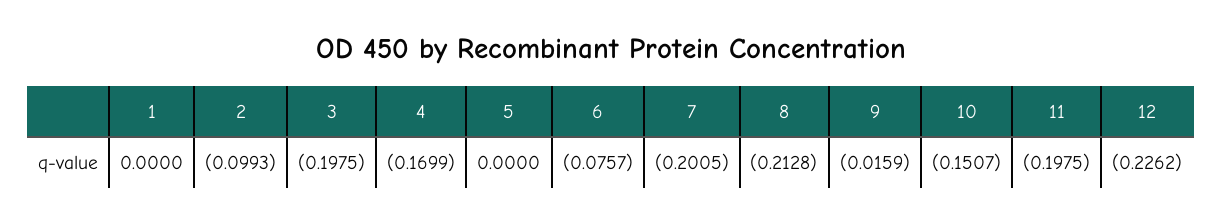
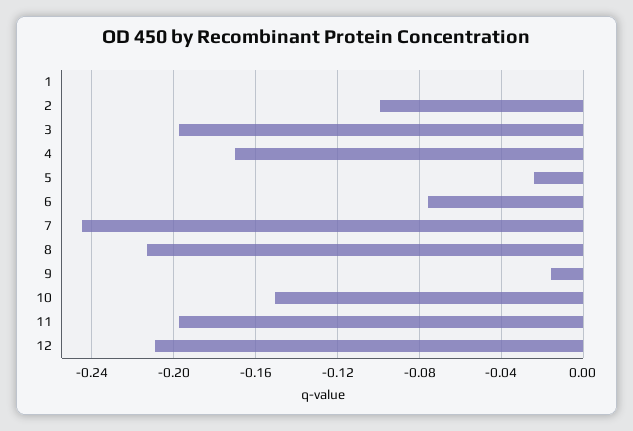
  {
    "1": 0,
    "2": -0.0993,
    "3": -0.1975,
    "4": -0.1699,
-   "5": 0,
+   "5": -0.025,
    "6": -0.0757,
-   "7": -0.2005,
+   "7": -0.245,
    "8": -0.2128,
    "9": -0.0159,
    "10": -0.1507,
    "11": -0.1975,
-   "12": -0.2262
+   "12": -0.21
  }

